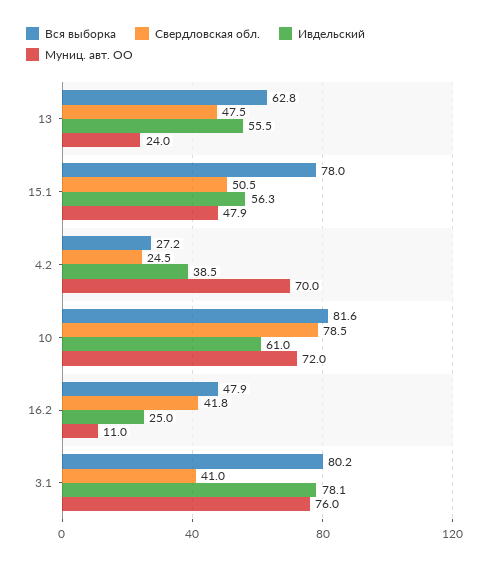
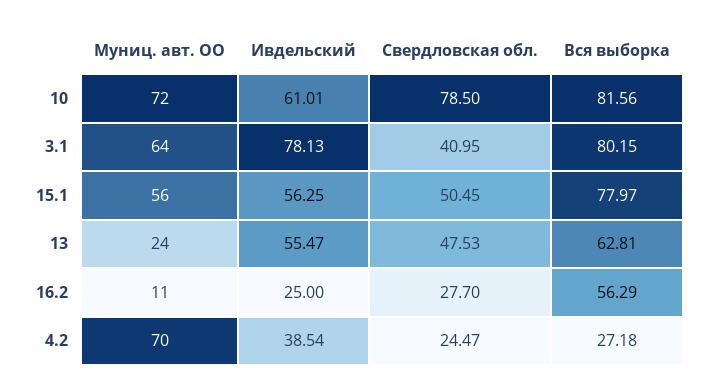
  {
    "Вся выборка": {
      "13": 62.81,
      "15.1": 77.97,
      "4.2": 27.18,
      "10": 81.56,
-     "16.2": 47.9,
+     "16.2": 56.29,
      "3.1": 80.15
    },
    "Свердловская обл.": {
      "13": 47.53,
      "15.1": 50.45,
      "4.2": 24.47,
      "10": 78.5,
-     "16.2": 41.8,
+     "16.2": 27.7,
      "3.1": 40.95
    },
    "Ивдельский": {
      "13": 55.47,
      "15.1": 56.25,
      "4.2": 38.54,
      "10": 61.01,
      "16.2": 25,
      "3.1": 78.13
    },
    "Муниц. авт. ОО": {
      "13": 24,
-     "15.1": 47.9,
+     "15.1": 56,
      "4.2": 70,
      "10": 72,
      "16.2": 11,
-     "3.1": 76
+     "3.1": 64
    }
  }

